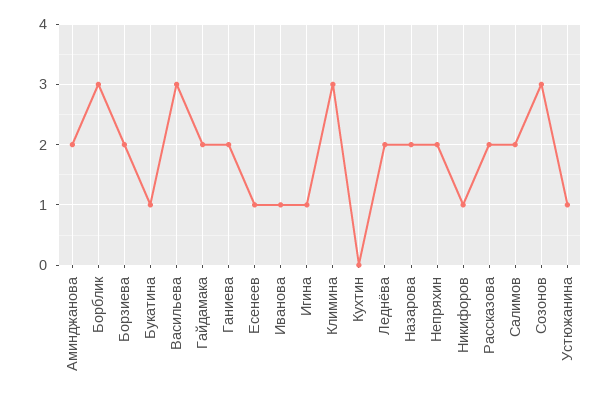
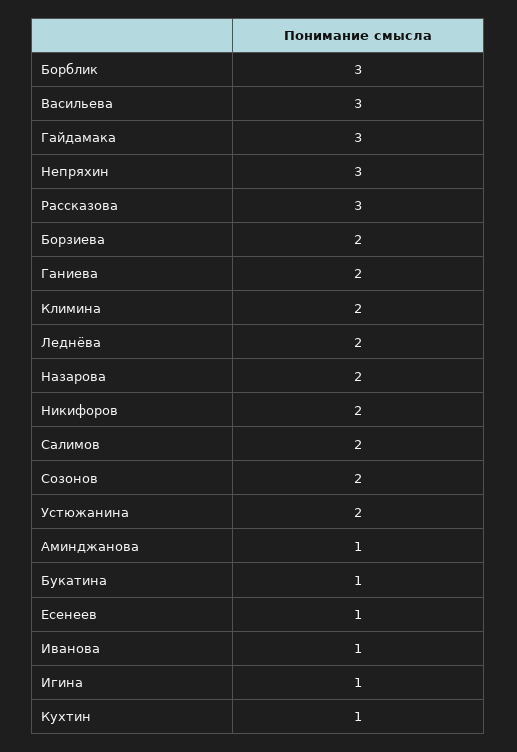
  {
-   "Аминджанова": 2,
+   "Аминджанова": 1,
    "Борблик": 3,
    "Борзиева": 2,
    "Букатина": 1,
    "Васильева": 3,
-   "Гайдамака": 2,
+   "Гайдамака": 3,
    "Ганиева": 2,
    "Есенеев": 1,
    "Иванова": 1,
    "Игина": 1,
-   "Климина": 3,
+   "Климина": 2,
-   "Кухтин": 0,
+   "Кухтин": 1,
    "Леднёва": 2,
    "Назарова": 2,
-   "Непряхин": 2,
+   "Непряхин": 3,
-   "Никифоров": 1,
+   "Никифоров": 2,
-   "Рассказова": 2,
+   "Рассказова": 3,
    "Салимов": 2,
-   "Созонов": 3,
+   "Созонов": 2,
-   "Устюжанина": 1
+   "Устюжанина": 2
  }

